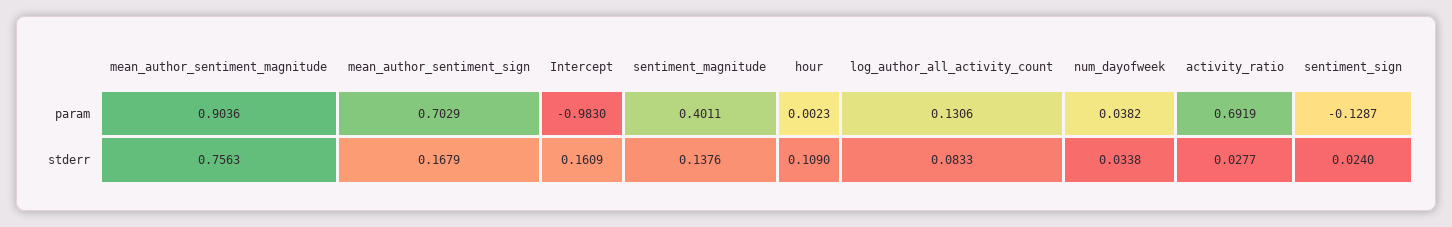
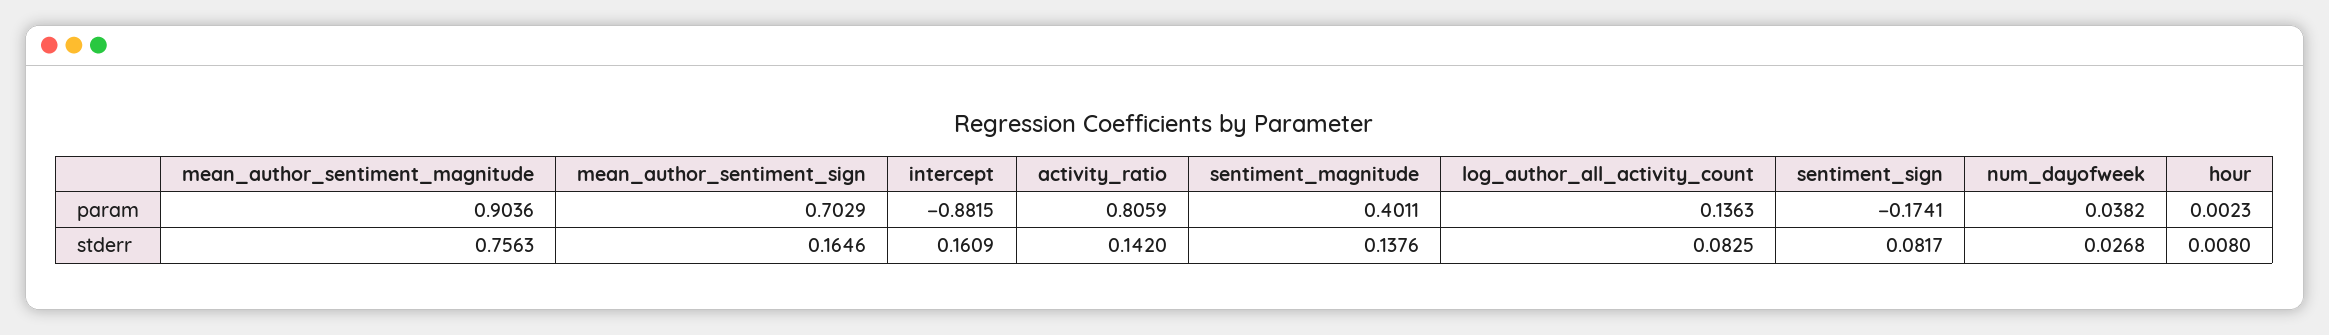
  {
    "mean_author_sentiment_magnitude": {
      "param": 0.9036,
      "stderr": 0.7563
    },
    "mean_author_sentiment_sign": {
      "param": 0.7029,
-     "stderr": 0.1679
+     "stderr": 0.1646
    },
    "Intercept": {
-     "param": -0.983,
+     "param": -0.8815,
      "stderr": 0.1609
    },
    "sentiment_magnitude": {
      "param": 0.4011,
      "stderr": 0.1376
    },
    "hour": {
      "param": 0.0023,
-     "stderr": 0.109
+     "stderr": 0.008
    },
    "log_author_all_activity_count": {
-     "param": 0.1306,
+     "param": 0.1363,
-     "stderr": 0.0833
+     "stderr": 0.0825
    },
    "num_dayofweek": {
      "param": 0.0382,
-     "stderr": 0.0338
+     "stderr": 0.0268
    },
    "activity_ratio": {
-     "param": 0.6919,
+     "param": 0.8059,
-     "stderr": 0.0277
+     "stderr": 0.142
    },
    "sentiment_sign": {
-     "param": -0.1287,
+     "param": -0.1741,
-     "stderr": 0.024
+     "stderr": 0.0817
    }
  }

